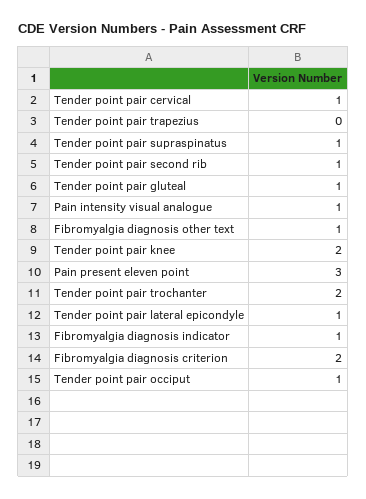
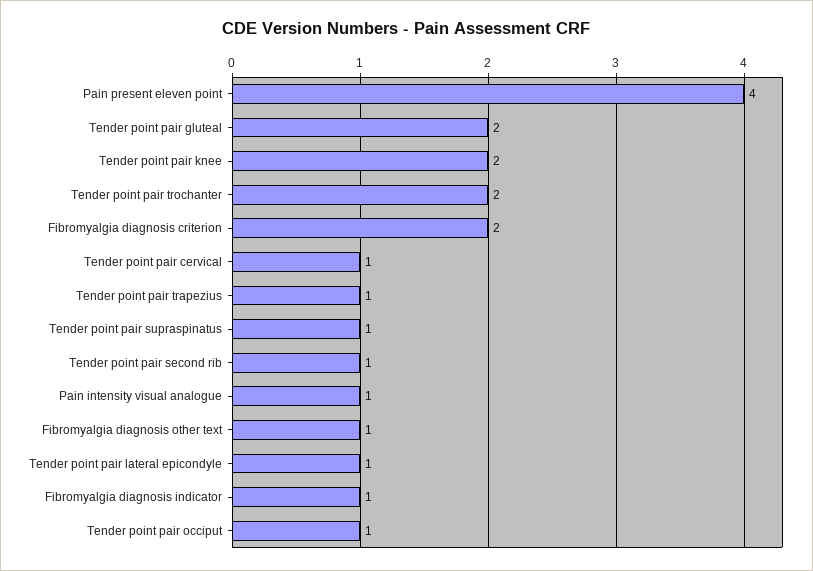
  {
    "Tender point pair cervical": 1,
-   "Tender point pair trapezius": 0,
+   "Tender point pair trapezius": 1,
    "Tender point pair supraspinatus": 1,
    "Tender point pair second rib": 1,
-   "Tender point pair gluteal": 1,
+   "Tender point pair gluteal": 2,
    "Pain intensity visual analogue": 1,
    "Fibromyalgia diagnosis other text": 1,
    "Tender point pair knee": 2,
-   "Pain present eleven point": 3,
+   "Pain present eleven point": 4,
    "Tender point pair trochanter": 2,
    "Tender point pair lateral epicondyle": 1,
    "Fibromyalgia diagnosis indicator": 1,
    "Fibromyalgia diagnosis criterion": 2,
    "Tender point pair occiput": 1
  }

